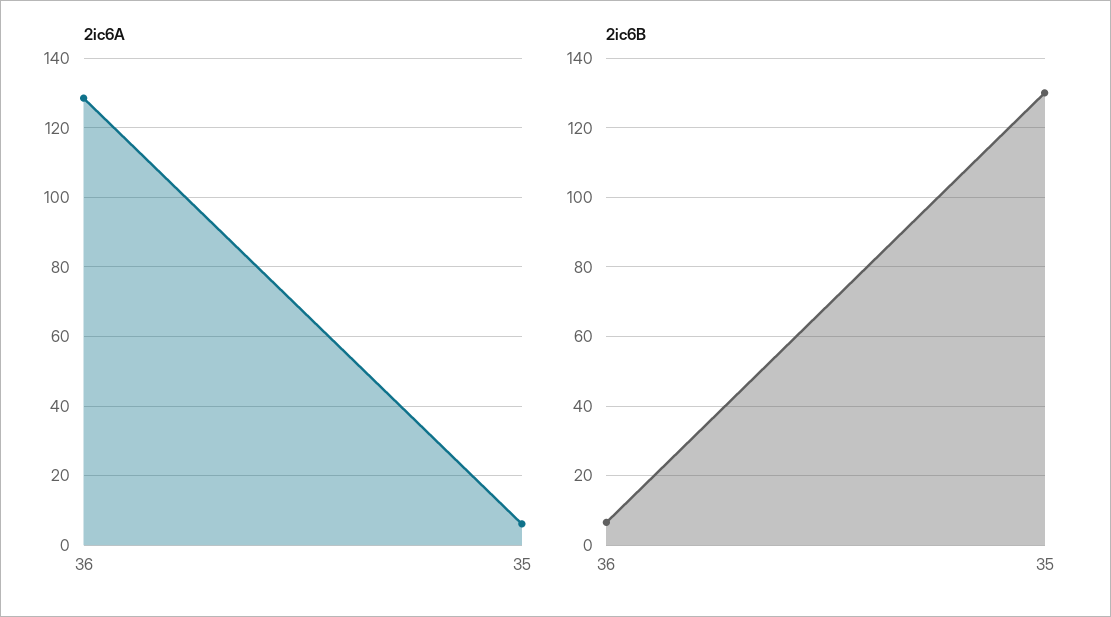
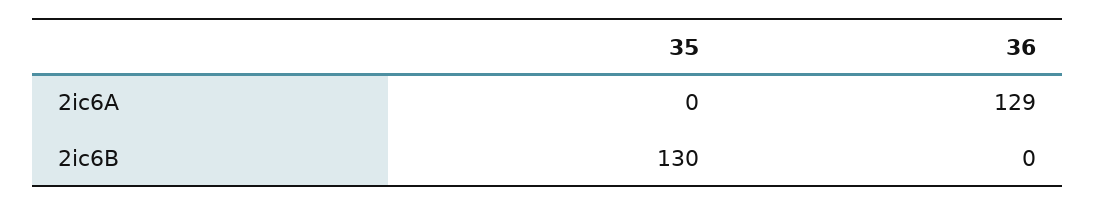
  {
    "2ic6A": {
      "36": 129,
-     "35": 6
+     "35": 0
    },
    "2ic6B": {
-     "36": 6,
+     "36": 0,
      "35": 130
    }
  }

